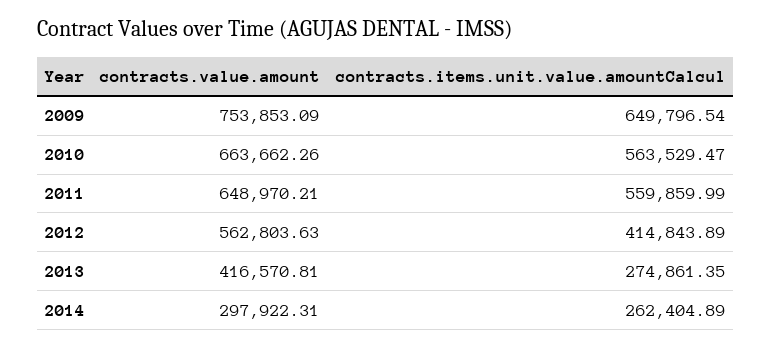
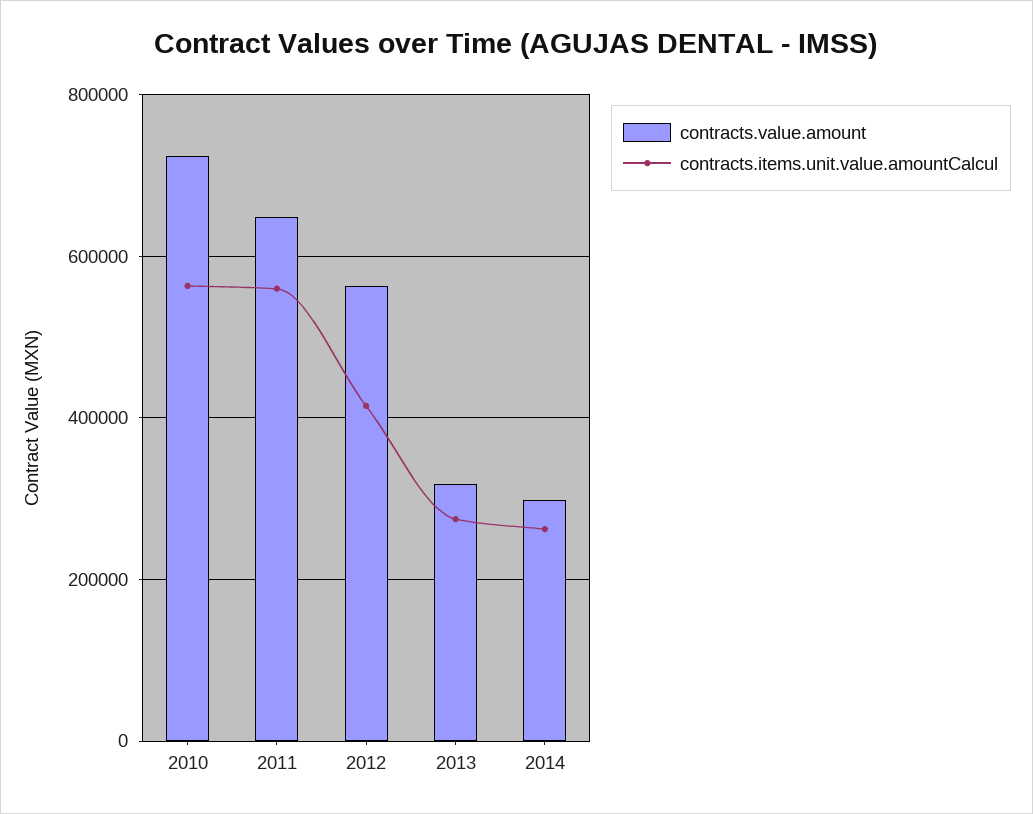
  {
    "contracts.value.amount": {
-     "2009": 753853.09,
-     "2010": 663662.26,
+     "2010": 720000,
      "2011": 648970.21,
      "2012": 562803.63,
-     "2013": 416570.81,
+     "2013": 320000,
      "2014": 297922.31
    },
    "contracts.items.unit.value.amountCalcul": {
-     "2009": 649796.54,
      "2010": 563529.47,
      "2011": 559859.99,
      "2012": 414843.89,
      "2013": 274861.35,
      "2014": 262404.89
    }
  }

